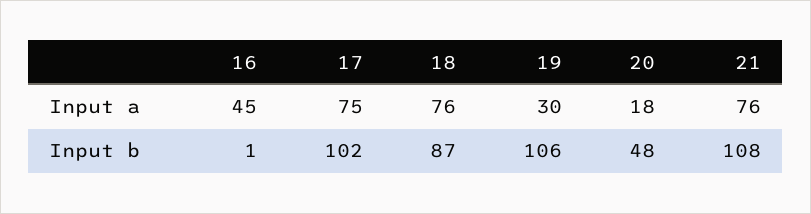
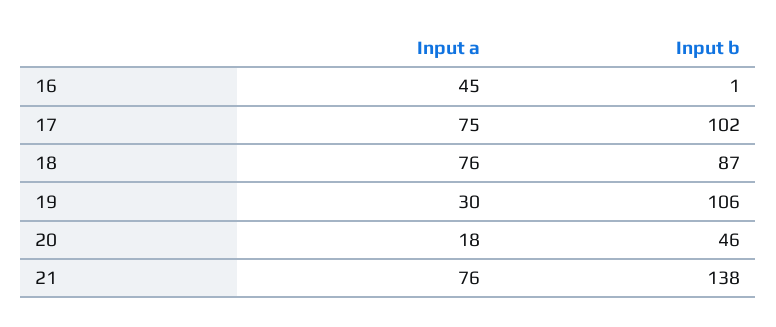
  {
    "16": {
      "Input a": 45,
      "Input b": 1
    },
    "17": {
      "Input a": 75,
      "Input b": 102
    },
    "18": {
      "Input a": 76,
      "Input b": 87
    },
    "19": {
      "Input a": 30,
      "Input b": 106
    },
    "20": {
      "Input a": 18,
-     "Input b": 48
+     "Input b": 46
    },
    "21": {
      "Input a": 76,
-     "Input b": 108
+     "Input b": 138
    }
  }

